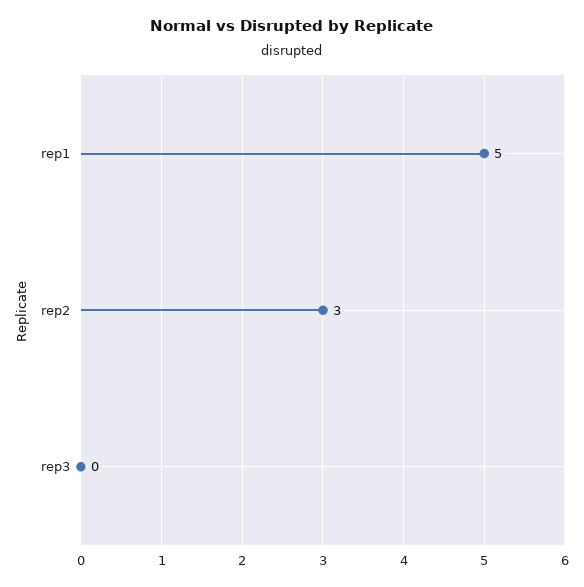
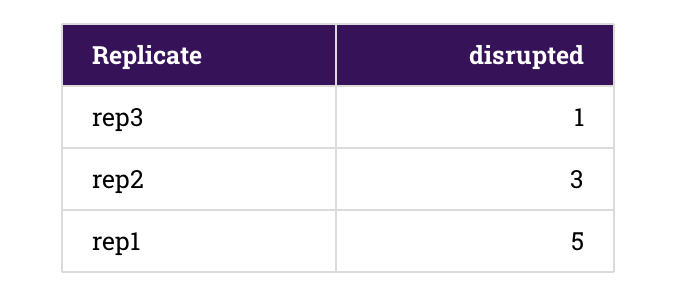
  {
    "rep1": 5,
    "rep2": 3,
-   "rep3": 0
+   "rep3": 1
  }

